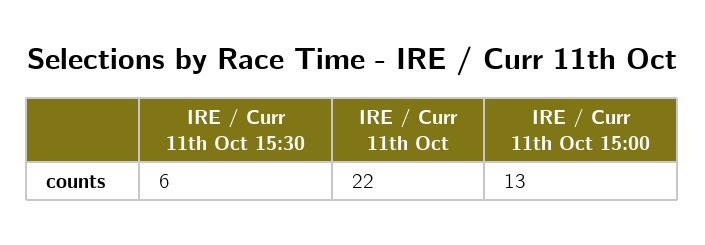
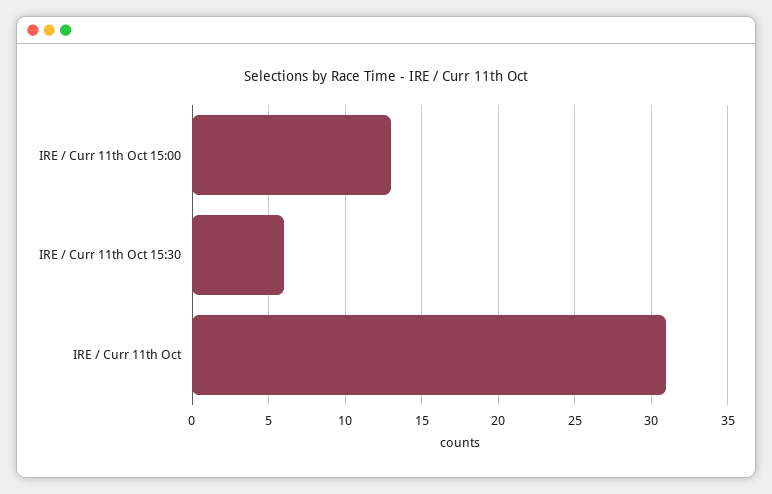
  {
    "IRE / Curr 11th Oct 15:30": 6,
-   "IRE / Curr 11th Oct": 22,
+   "IRE / Curr 11th Oct": 31,
    "IRE / Curr 11th Oct 15:00": 13
  }

